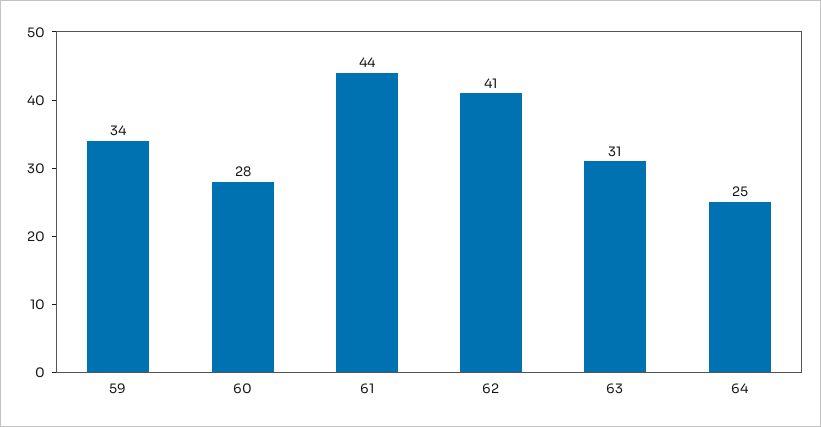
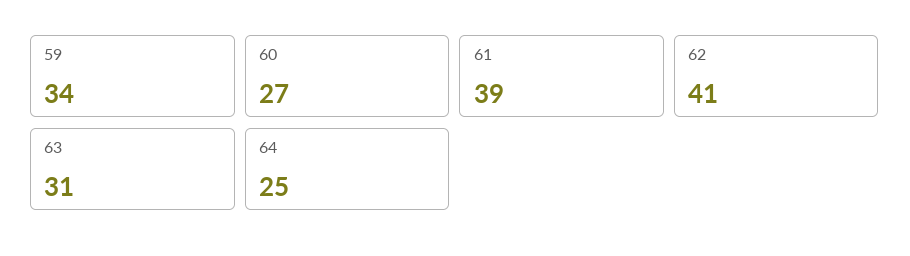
  {
    "59": 34,
-   "60": 28,
+   "60": 27,
-   "61": 44,
+   "61": 39,
    "62": 41,
    "63": 31,
    "64": 25
  }

